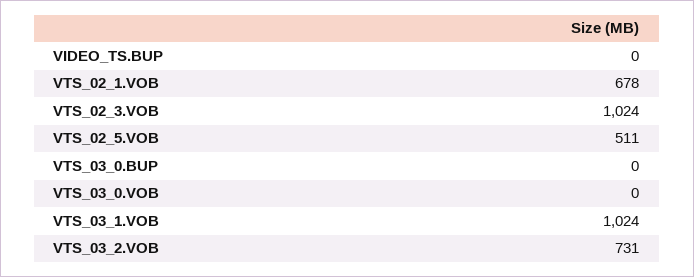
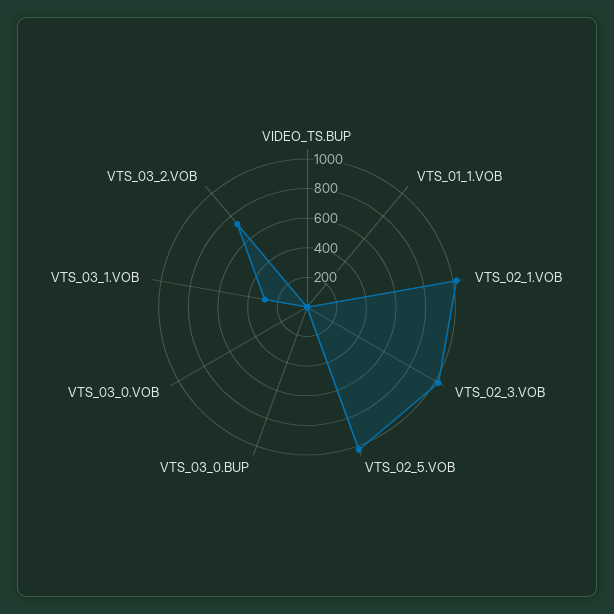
  {
    "VIDEO_TS.BUP": 0,
-   "VTS_02_1.VOB": 678,
+   "VTS_02_1.VOB": 1000,
    "VTS_02_3.VOB": 1024,
-   "VTS_02_5.VOB": 511,
+   "VTS_02_5.VOB": 1000,
    "VTS_03_0.BUP": 0,
    "VTS_03_0.VOB": 0,
-   "VTS_03_1.VOB": 1024,
+   "VTS_03_1.VOB": 300,
-   "VTS_03_2.VOB": 731
+   "VTS_03_2.VOB": 731,
+   "VTS_01_1.VOB": 0
  }

